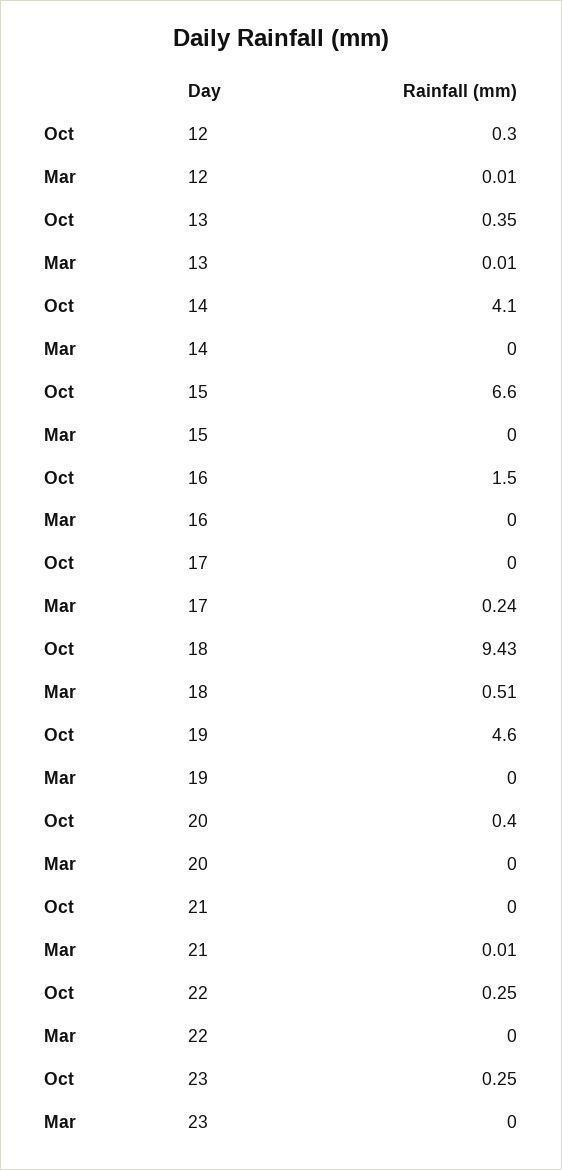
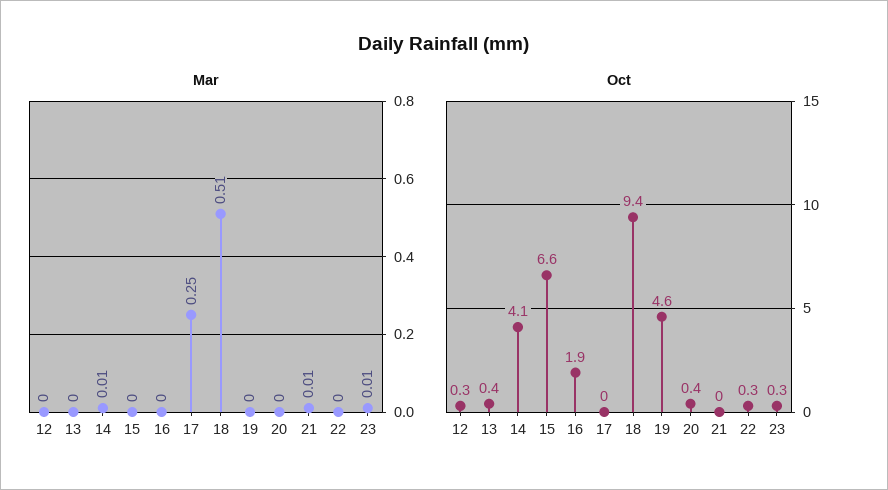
  {
    "Oct": {
      "12": 0.3,
      "13": 0.35,
      "14": 4.1,
      "15": 6.6,
-     "16": 1.5,
+     "16": 1.9,
      "17": 0,
      "18": 9.43,
      "19": 4.6,
      "20": 0.4,
      "21": 0,
      "22": 0.25,
      "23": 0.25
    },
    "Mar": {
-     "12": 0.01,
+     "12": 0,
-     "13": 0.01,
+     "13": 0,
-     "14": 0,
+     "14": 0.01,
      "15": 0,
      "16": 0,
-     "17": 0.24,
+     "17": 0.25,
      "18": 0.51,
      "19": 0,
      "20": 0,
      "21": 0.01,
      "22": 0,
-     "23": 0
+     "23": 0.01
    }
  }

